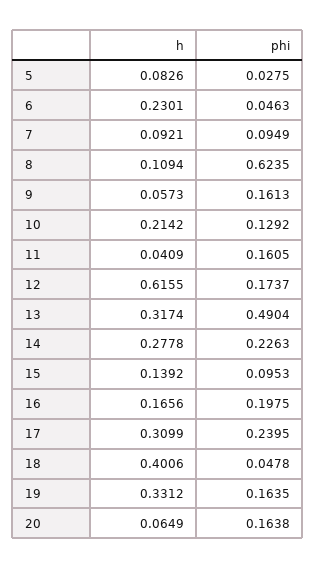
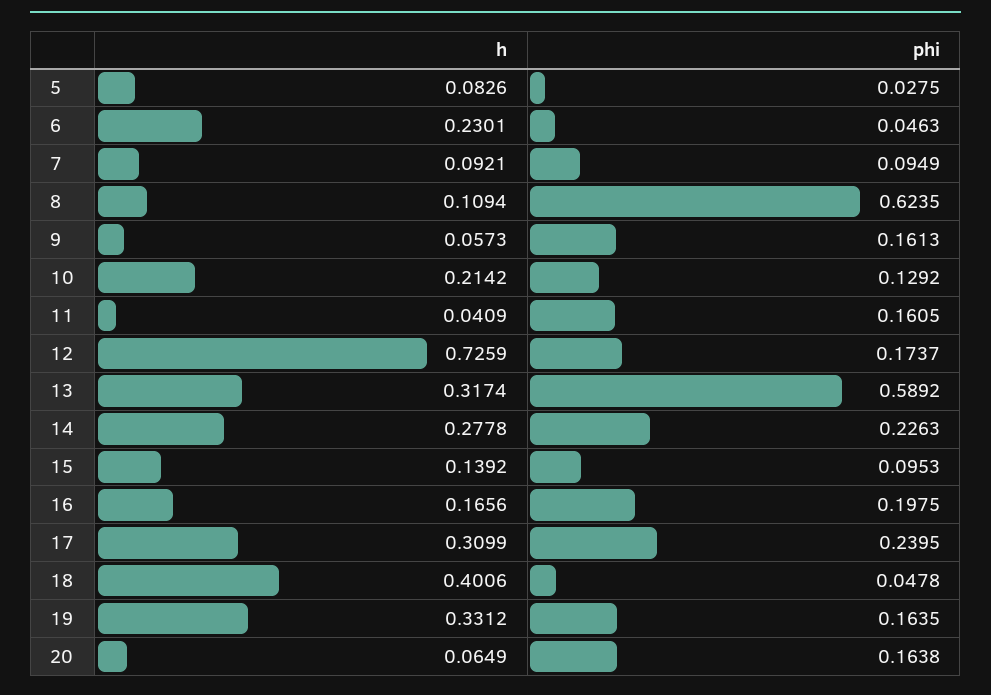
  {
    "h": {
      "5": 0.0826,
      "6": 0.2301,
      "7": 0.0921,
      "8": 0.1094,
      "9": 0.0573,
      "10": 0.2142,
      "11": 0.0409,
-     "12": 0.6155,
+     "12": 0.7259,
      "13": 0.3174,
      "14": 0.2778,
      "15": 0.1392,
      "16": 0.1656,
      "17": 0.3099,
      "18": 0.4006,
      "19": 0.3312,
      "20": 0.0649
    },
    "phi": {
      "5": 0.0275,
      "6": 0.0463,
      "7": 0.0949,
      "8": 0.6235,
      "9": 0.1613,
      "10": 0.1292,
      "11": 0.1605,
      "12": 0.1737,
-     "13": 0.4904,
+     "13": 0.5892,
      "14": 0.2263,
      "15": 0.0953,
      "16": 0.1975,
      "17": 0.2395,
      "18": 0.0478,
      "19": 0.1635,
      "20": 0.1638
    }
  }

